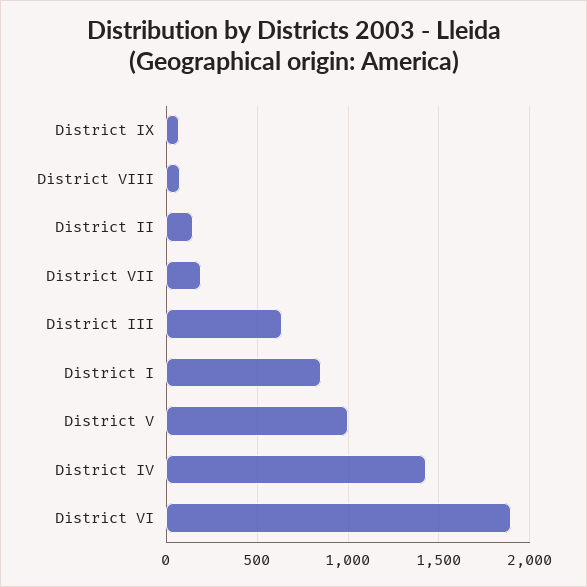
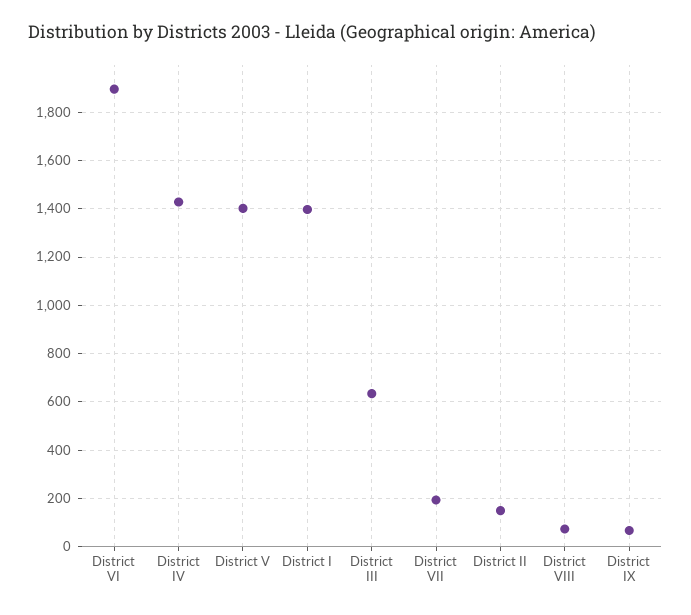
  {
    "District IX": 75,
    "District VIII": 75,
    "District II": 150,
    "District VII": 200,
    "District III": 625,
-   "District I": 850,
+   "District I": 1400,
-   "District V": 1000,
+   "District V": 1400,
    "District IV": 1425,
    "District VI": 1900
  }

